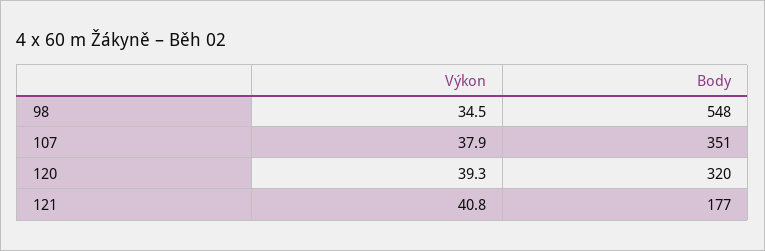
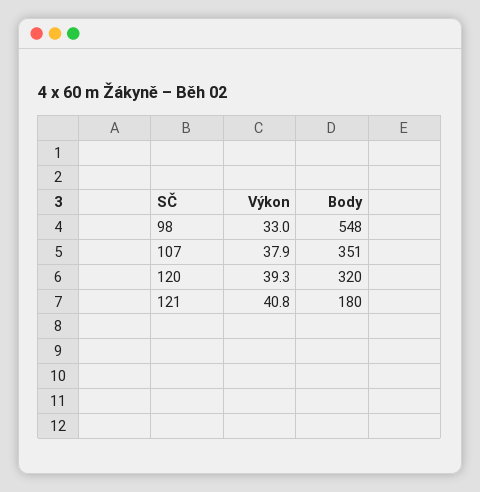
  {
    "Výkon": {
-     "98": 34.5,
+     "98": 33,
      "107": 37.9,
      "120": 39.3,
      "121": 40.8
    },
    "Body": {
      "98": 548,
      "107": 351,
      "120": 320,
-     "121": 177
+     "121": 180
    }
  }

